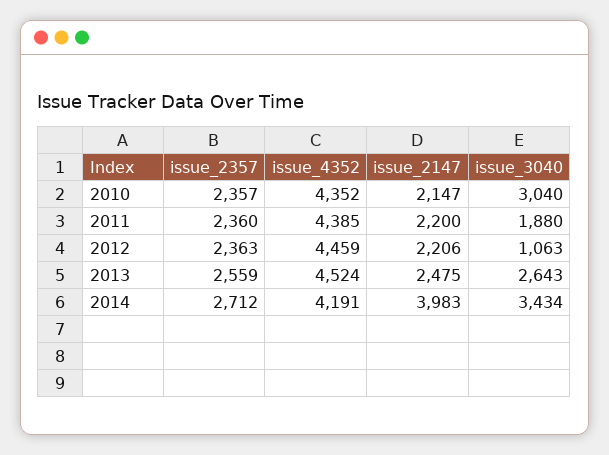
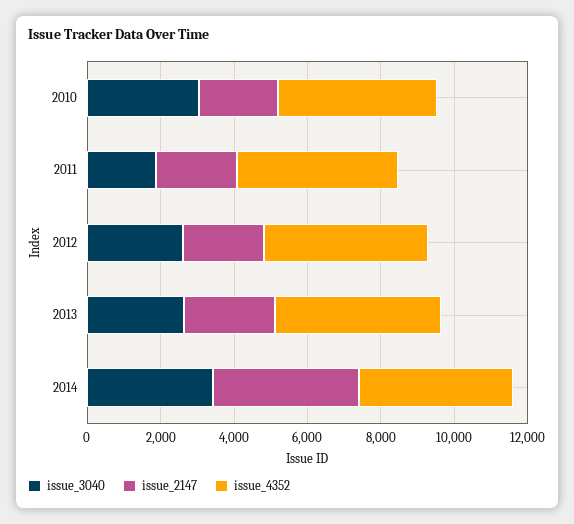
  {
-   "issue_2357": {
-     "2010": 2357,
-     "2011": 2360,
-     "2012": 2363,
-     "2013": 2559,
-     "2014": 2712
-   },
    "issue_4352": {
      "2010": 4352,
      "2011": 4385,
      "2012": 4459,
      "2013": 4524,
      "2014": 4191
    },
    "issue_2147": {
      "2010": 2147,
      "2011": 2200,
      "2012": 2206,
      "2013": 2475,
      "2014": 3983
    },
    "issue_3040": {
      "2010": 3040,
      "2011": 1880,
-     "2012": 1063,
+     "2012": 2500,
      "2013": 2643,
      "2014": 3434
    }
  }

